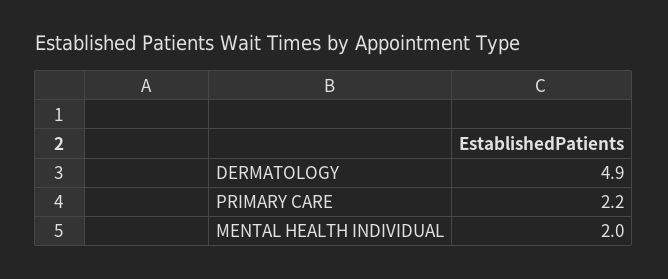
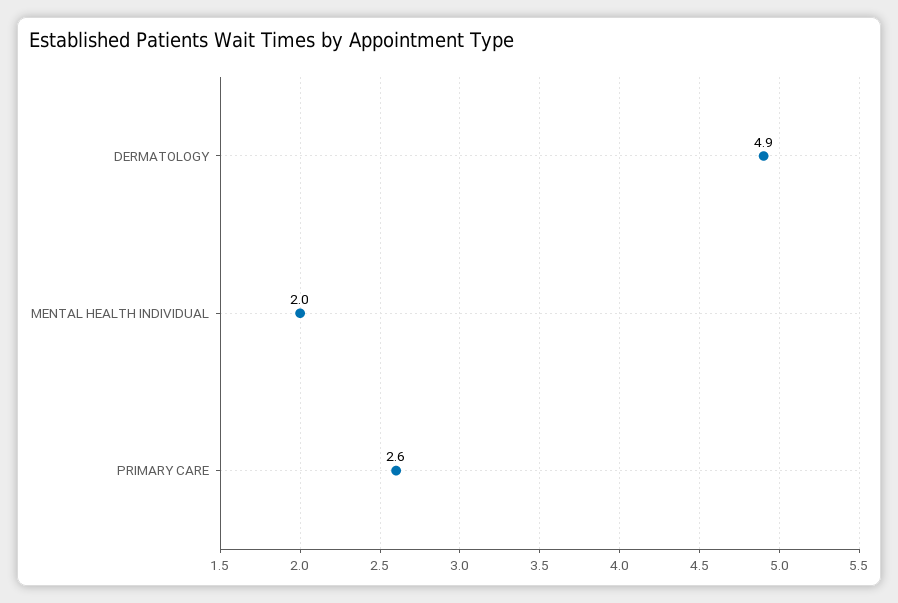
  {
    "DERMATOLOGY": 4.9,
-   "PRIMARY CARE": 2.2,
+   "PRIMARY CARE": 2.6,
    "MENTAL HEALTH INDIVIDUAL": 2
  }

